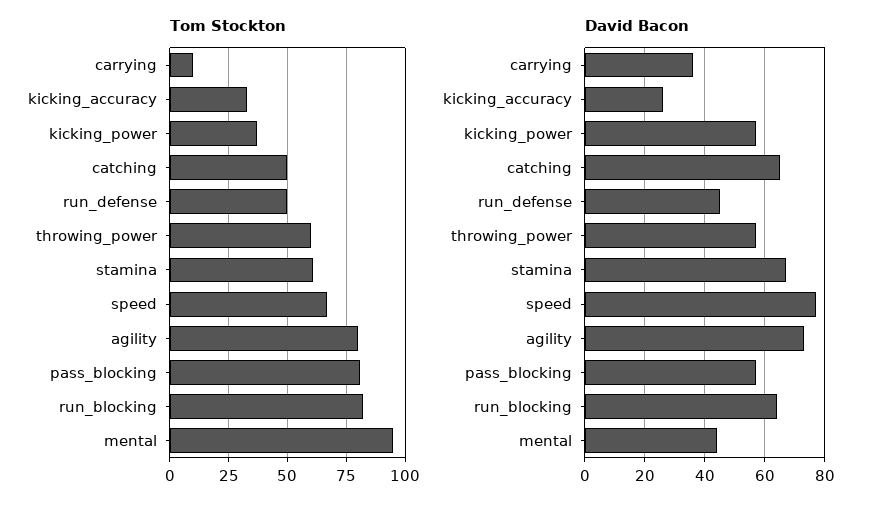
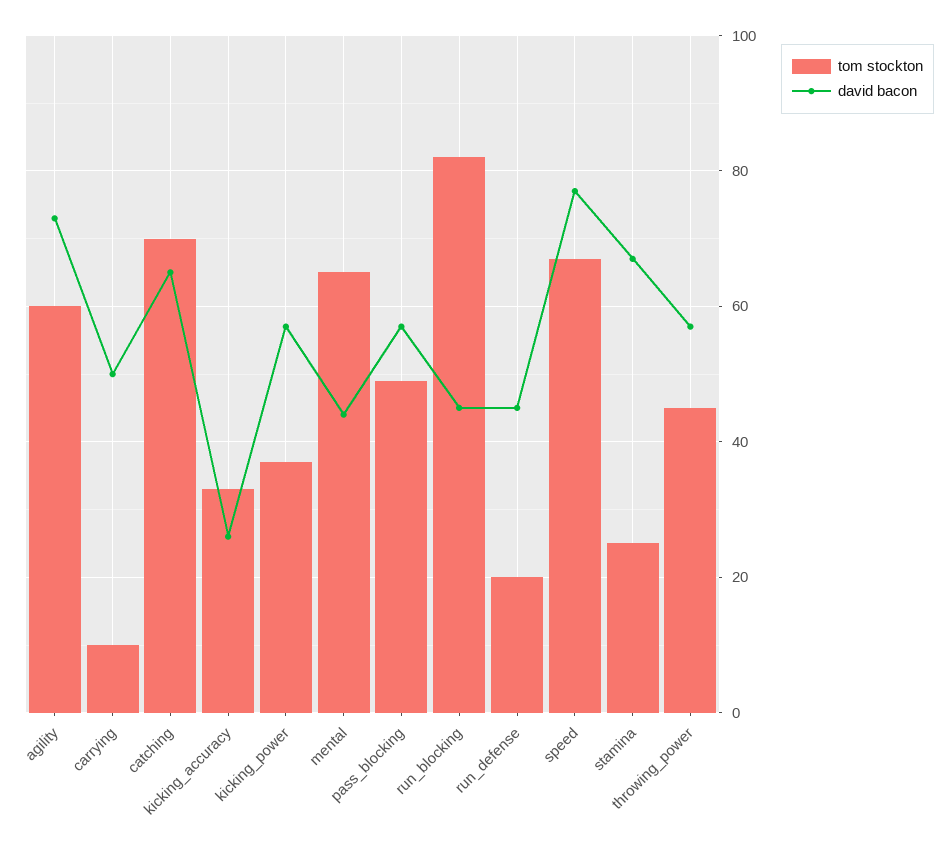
  {
    "Tom Stockton": {
      "carrying": 10,
      "kicking_accuracy": 35,
      "kicking_power": 35,
-     "catching": 50,
+     "catching": 70,
-     "run_defense": 50,
+     "run_defense": 20,
-     "throwing_power": 60,
+     "throwing_power": 45,
-     "stamina": 60,
+     "stamina": 25,
      "speed": 65,
-     "agility": 80,
+     "agility": 60,
-     "pass_blocking": 80,
+     "pass_blocking": 50,
      "run_blocking": 80,
-     "mental": 95
+     "mental": 65
    },
    "David Bacon": {
-     "carrying": 35,
+     "carrying": 50,
      "kicking_accuracy": 25,
      "kicking_power": 55,
      "catching": 65,
      "run_defense": 45,
      "throwing_power": 55,
      "stamina": 65,
      "speed": 75,
      "agility": 75,
      "pass_blocking": 55,
-     "run_blocking": 65,
+     "run_blocking": 45,
      "mental": 45
    }
  }

